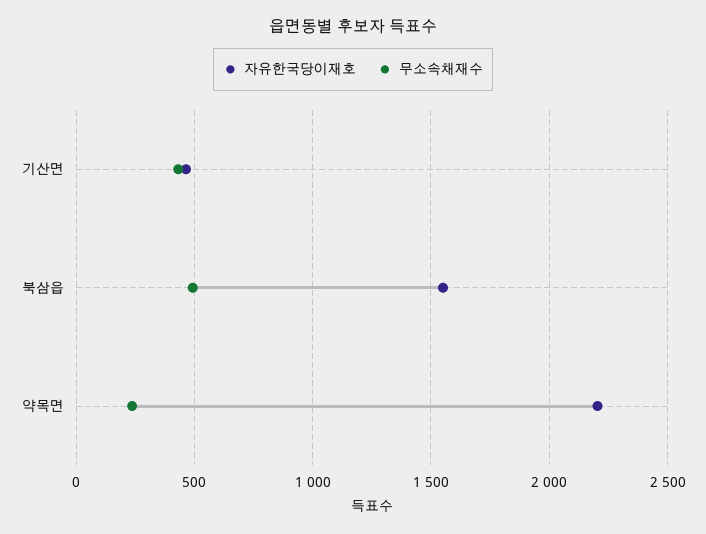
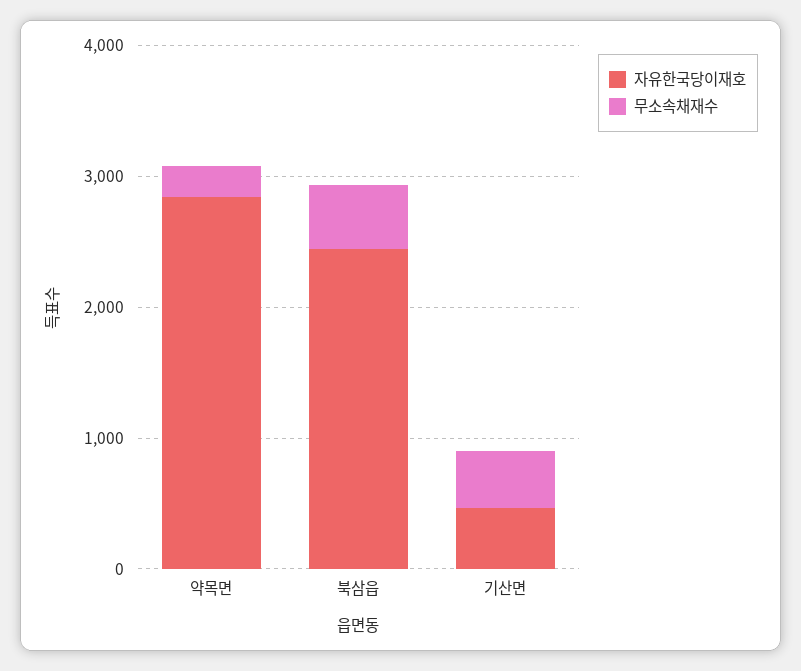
  {
    "자유한국당이재호": {
      "기산면": 450,
-     "북삼읍": 1550,
+     "북삼읍": 2400,
-     "약목면": 2200
+     "약목면": 2800
    },
    "무소속채재수": {
      "기산면": 450,
      "북삼읍": 500,
      "약목면": 250
    }
  }

